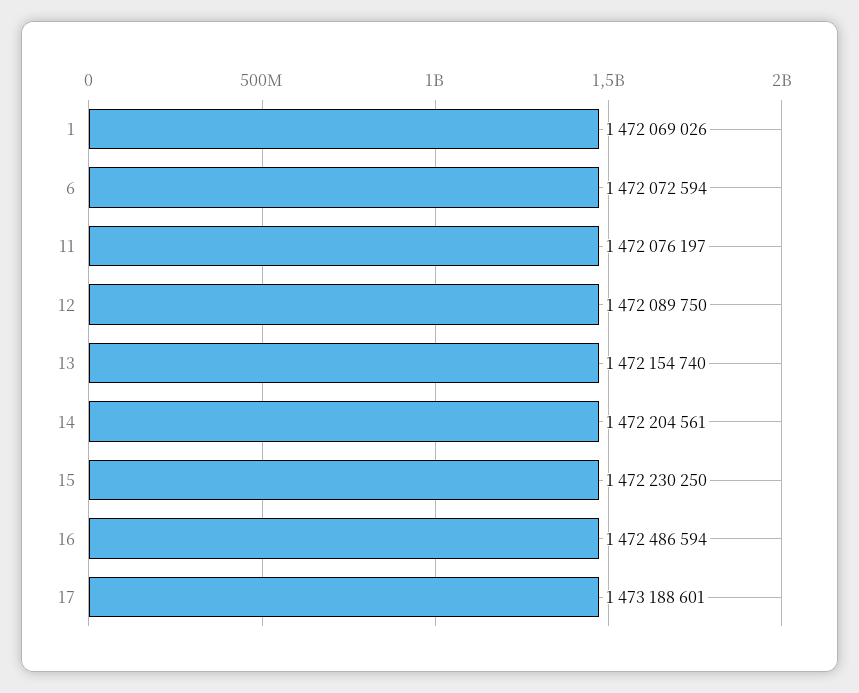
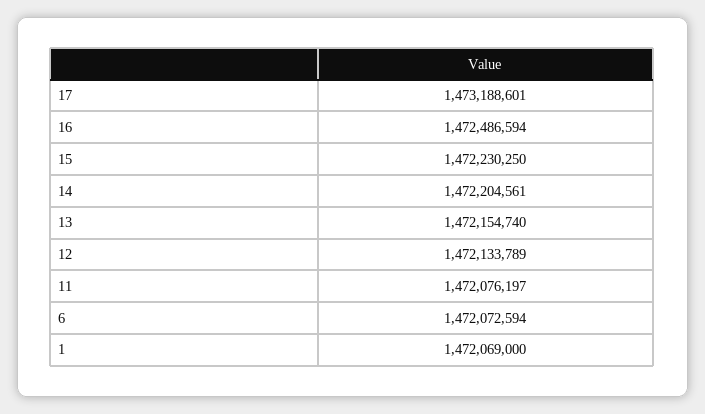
  {
-   "1": 1472069026,
+   "1": 1472069000,
    "6": 1472072594,
    "11": 1472076197,
-   "12": 1472089750,
+   "12": 1472133789,
    "13": 1472154740,
    "14": 1472204561,
    "15": 1472230250,
    "16": 1472486594,
    "17": 1473188601
  }

